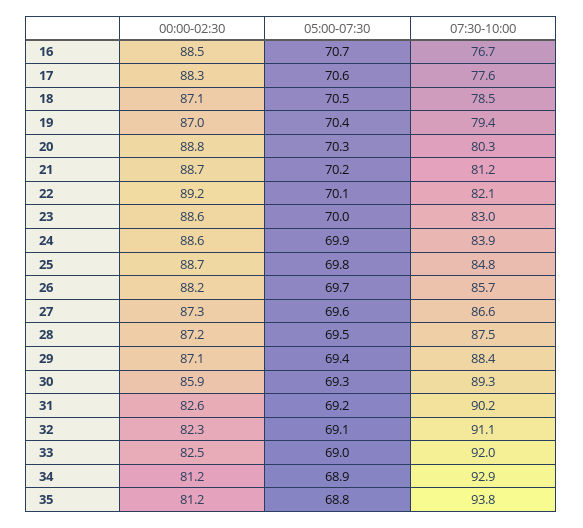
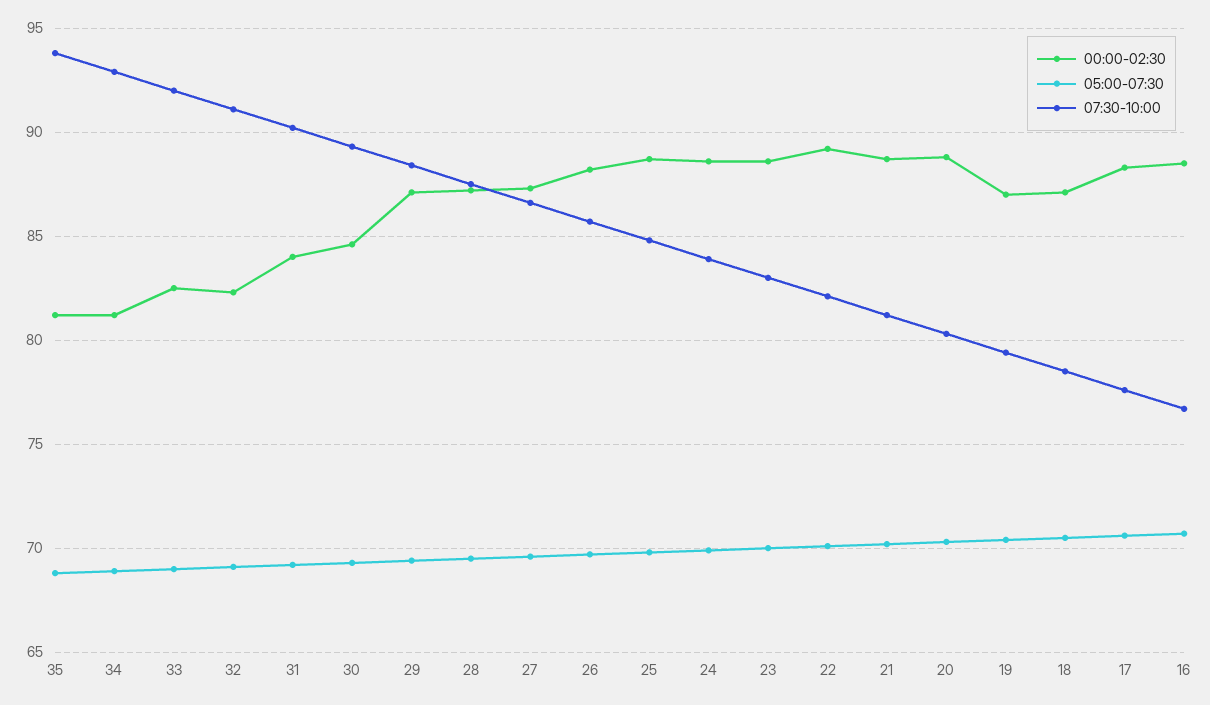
  {
    "00:00-02:30": {
      "16": 88.5,
      "17": 88.3,
      "18": 87.1,
      "19": 87,
      "20": 88.8,
      "21": 88.7,
      "22": 89.2,
      "23": 88.6,
      "24": 88.6,
      "25": 88.7,
      "26": 88.2,
      "27": 87.3,
      "28": 87.2,
      "29": 87.1,
-     "30": 85.9,
+     "30": 84.5,
-     "31": 82.6,
+     "31": 84,
      "32": 82.3,
      "33": 82.5,
      "34": 81.2,
      "35": 81.2
    },
    "05:00-07:30": {
      "16": 70.7,
      "17": 70.6,
      "18": 70.5,
      "19": 70.4,
      "20": 70.3,
      "21": 70.2,
      "22": 70.1,
      "23": 70,
      "24": 69.9,
      "25": 69.8,
      "26": 69.7,
      "27": 69.6,
      "28": 69.5,
      "29": 69.4,
      "30": 69.3,
      "31": 69.2,
      "32": 69.1,
      "33": 69,
      "34": 68.9,
      "35": 68.8
    },
    "07:30-10:00": {
      "16": 76.7,
      "17": 77.6,
      "18": 78.5,
      "19": 79.4,
      "20": 80.3,
      "21": 81.2,
      "22": 82.1,
      "23": 83,
      "24": 83.9,
      "25": 84.8,
      "26": 85.7,
      "27": 86.6,
      "28": 87.5,
      "29": 88.4,
      "30": 89.3,
      "31": 90.2,
      "32": 91.1,
      "33": 92,
      "34": 92.9,
      "35": 93.8
    }
  }

